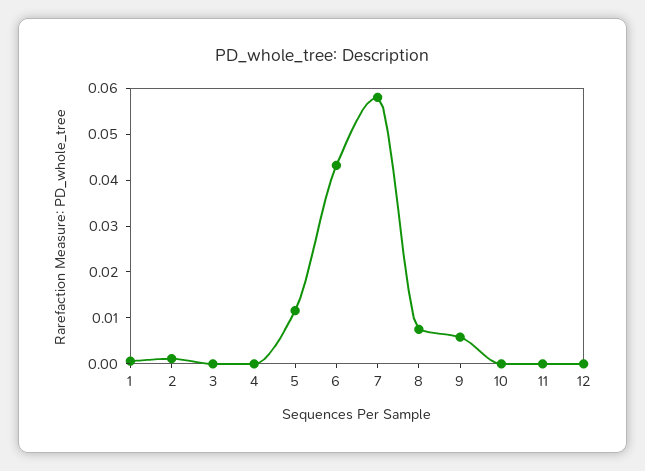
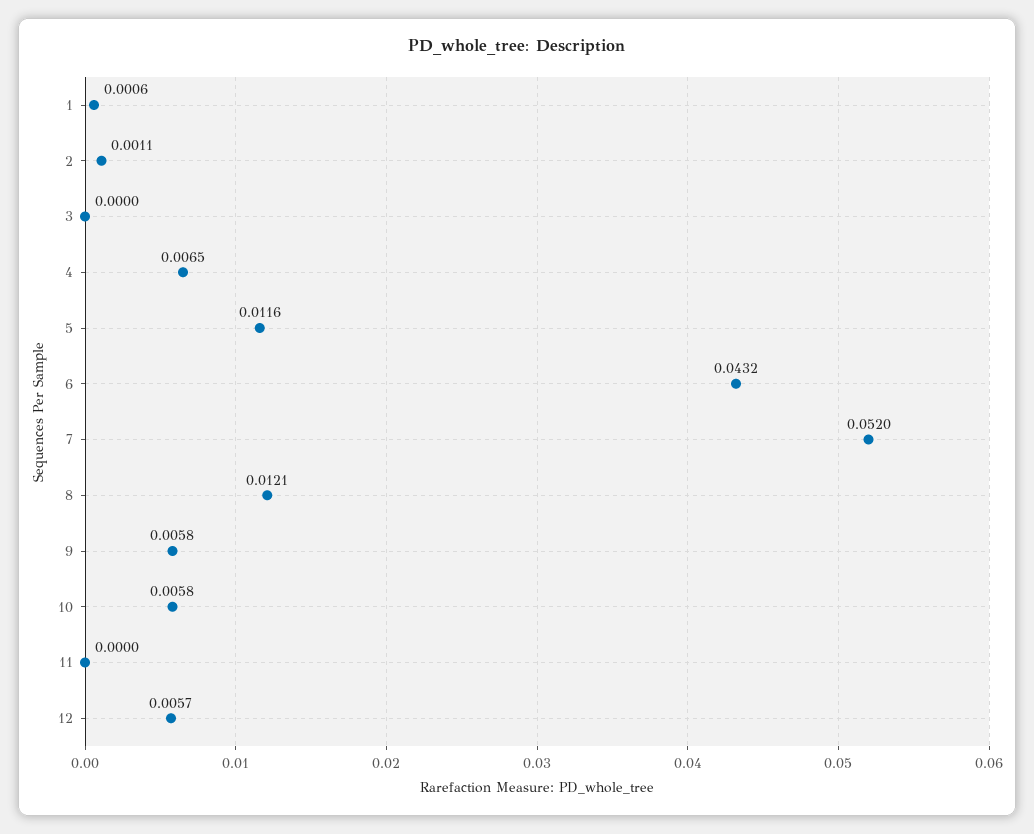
  {
    "1": 0.0006,
    "2": 0.0011,
    "3": 0,
-   "4": 0,
+   "4": 0.0065,
    "5": 0.0116,
    "6": 0.0432,
-   "7": 0.058,
+   "7": 0.052,
-   "8": 0.008,
+   "8": 0.0121,
    "9": 0.0058,
-   "10": 0,
+   "10": 0.0058,
    "11": 0,
-   "12": 0
+   "12": 0.0057
  }

